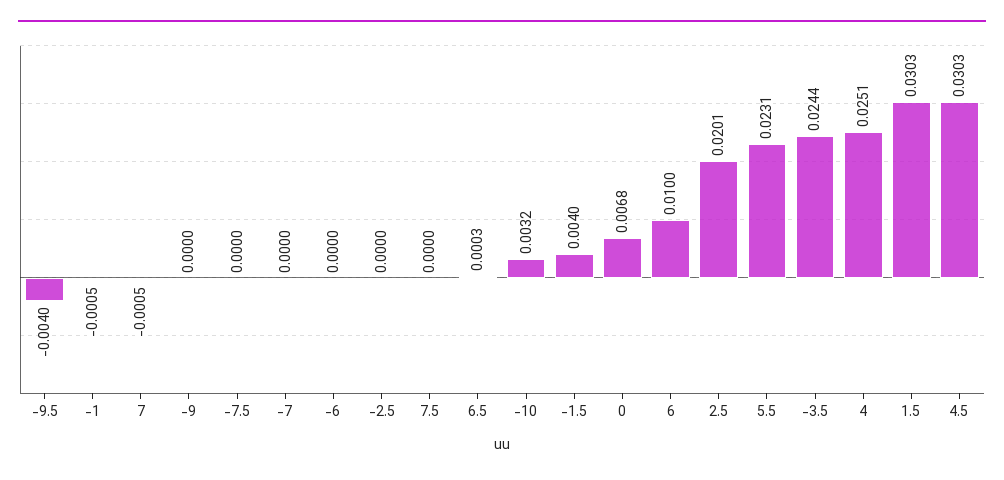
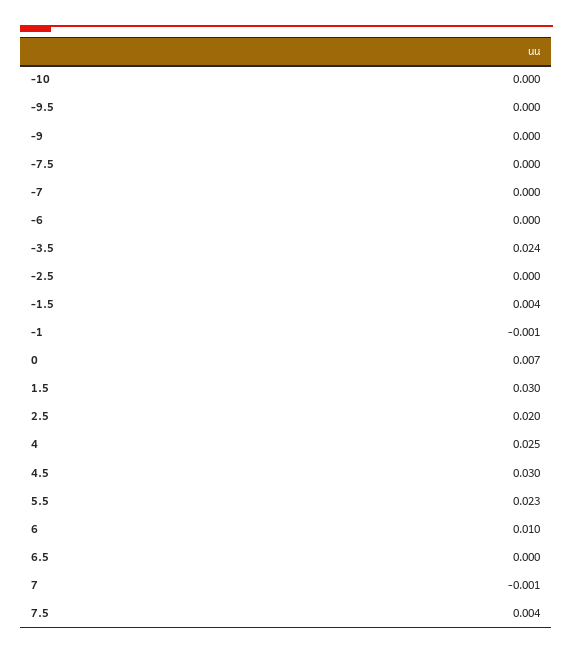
  {
-   "-9.5": -0.004,
+   "-9.5": 0,
    "-1": -0.0005,
    "7": -0.0005,
    "-9": 0,
    "-7.5": 0,
    "-7": 0,
    "-6": 0,
    "-2.5": 0,
-   "7.5": 0,
+   "7.5": 0.004,
    "6.5": 0.0003,
-   "-10": 0.0032,
+   "-10": 0,
    "-1.5": 0.004,
    "0": 0.0068,
    "6": 0.01,
    "2.5": 0.0201,
    "5.5": 0.0231,
    "-3.5": 0.0244,
    "4": 0.0251,
    "1.5": 0.0303,
    "4.5": 0.0303
  }

